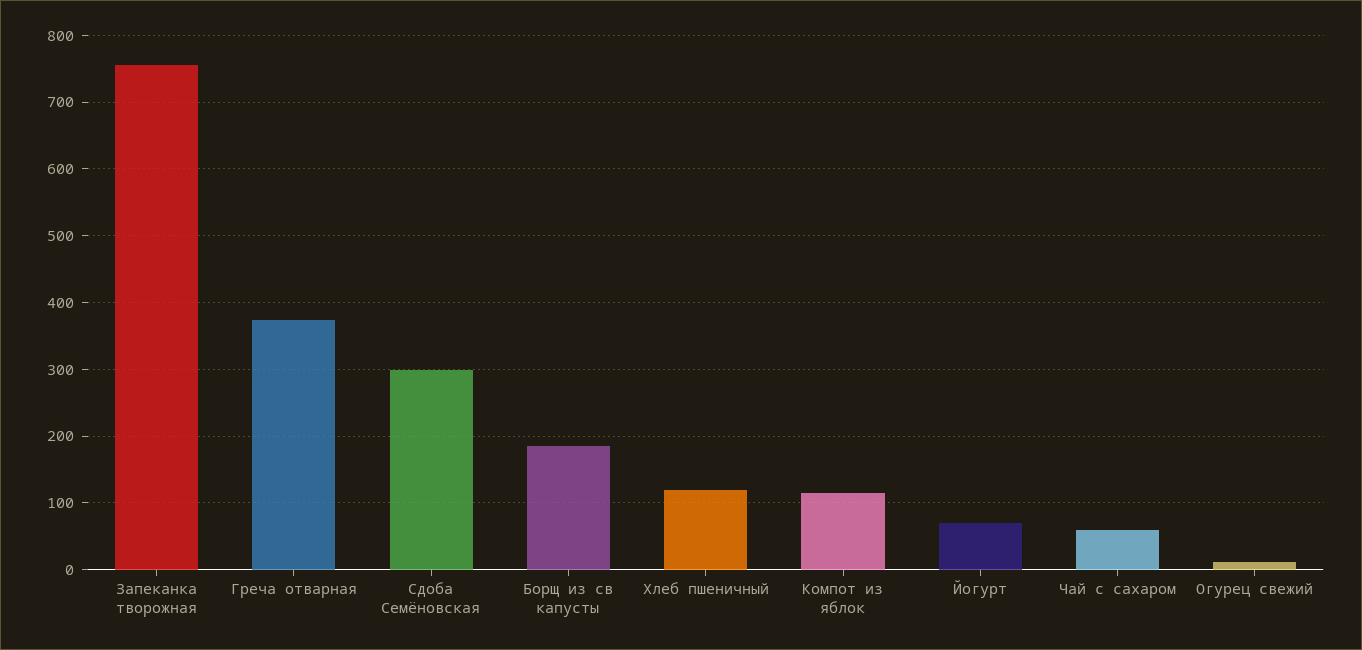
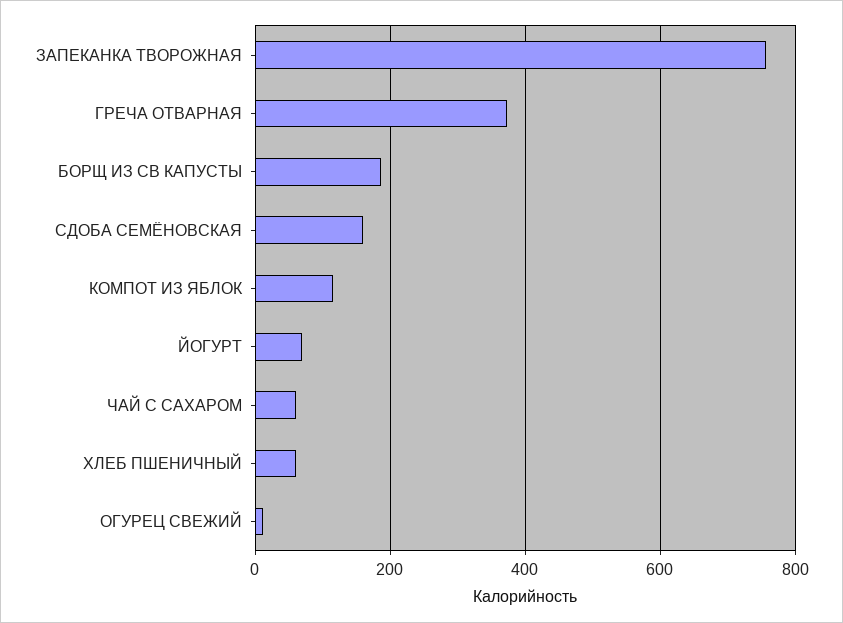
  {
    "Запеканка творожная": 760,
    "Греча отварная": 370,
-   "Сдоба Семёновская": 300,
+   "Сдоба Семёновская": 160,
    "Борщ из св капусты": 190,
-   "Хлеб пшеничный": 120,
+   "Хлеб пшеничный": 60,
    "Компот из яблок": 110,
    "Йогурт": 70,
    "Чай с сахаром": 60,
    "Огурец свежий": 10
  }

